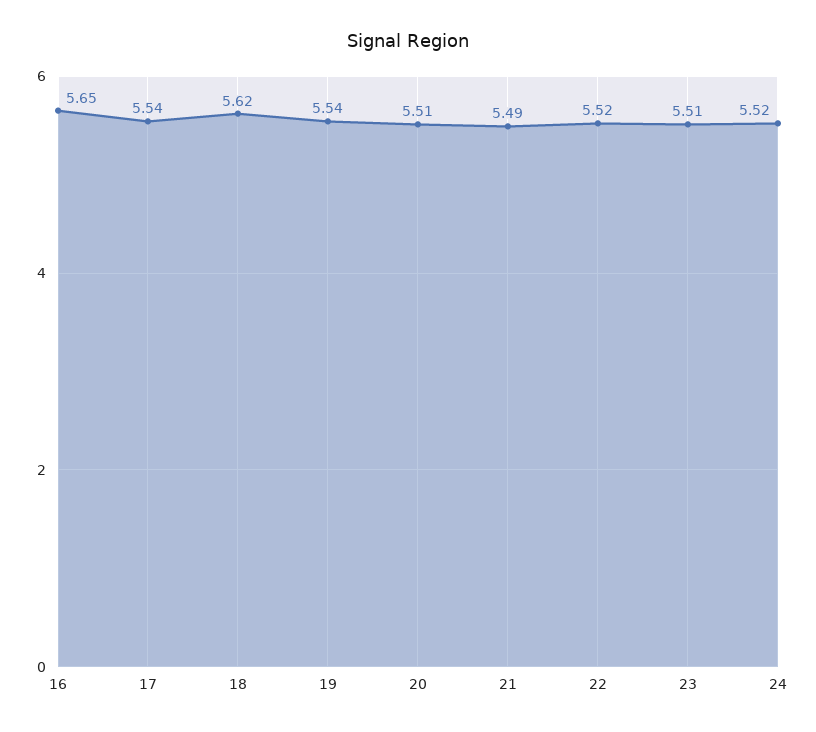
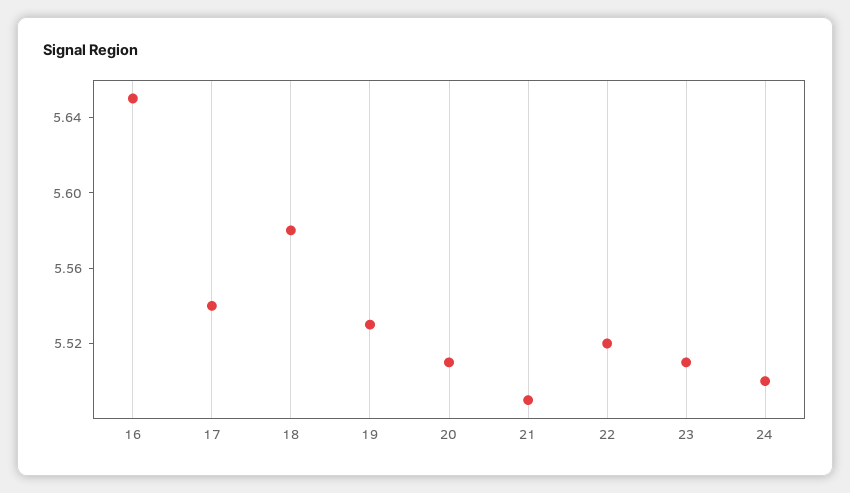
  {
    "16": 5.65,
    "17": 5.54,
-   "18": 5.62,
+   "18": 5.58,
-   "19": 5.54,
+   "19": 5.53,
    "20": 5.51,
    "21": 5.49,
    "22": 5.52,
    "23": 5.51,
-   "24": 5.52
+   "24": 5.5
  }

